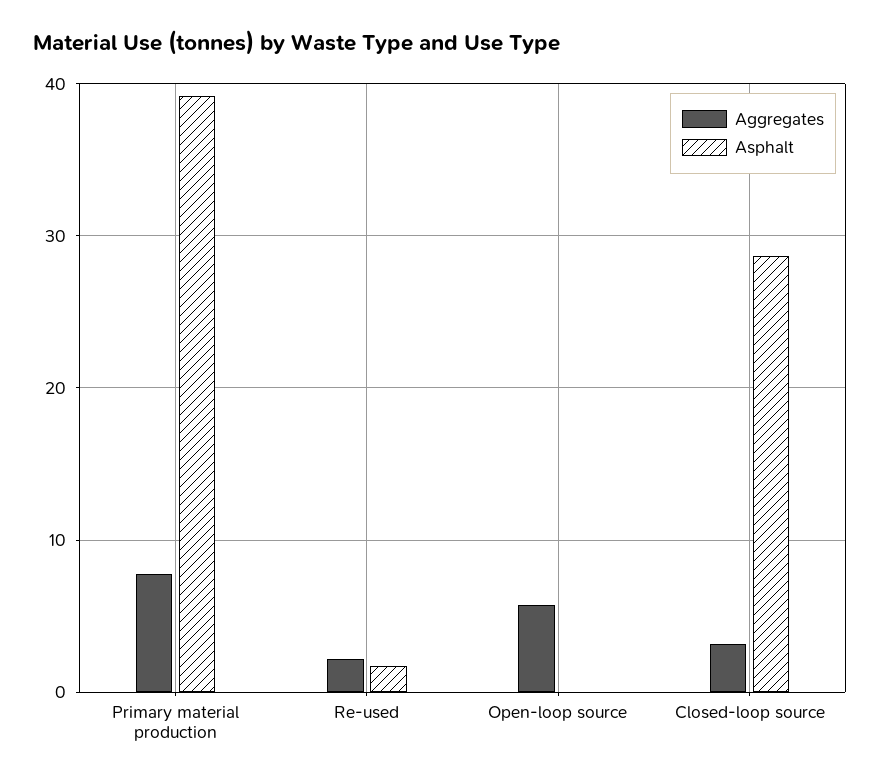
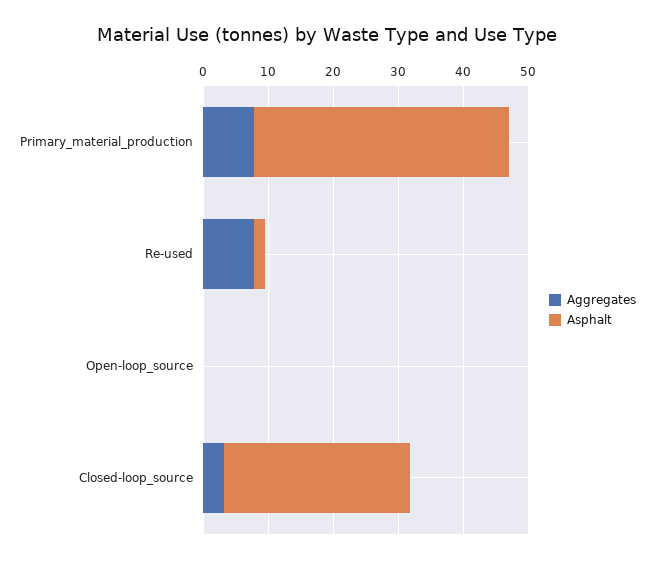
  {
    "Aggregates": {
      "Primary material production": 8,
-     "Re-used": 2,
+     "Re-used": 8,
-     "Open-loop source": 6,
+     "Open-loop source": 0,
      "Closed-loop source": 3
    },
    "Asphalt": {
      "Primary material production": 39,
      "Re-used": 2,
      "Open-loop source": 0,
      "Closed-loop source": 29
    }
  }

